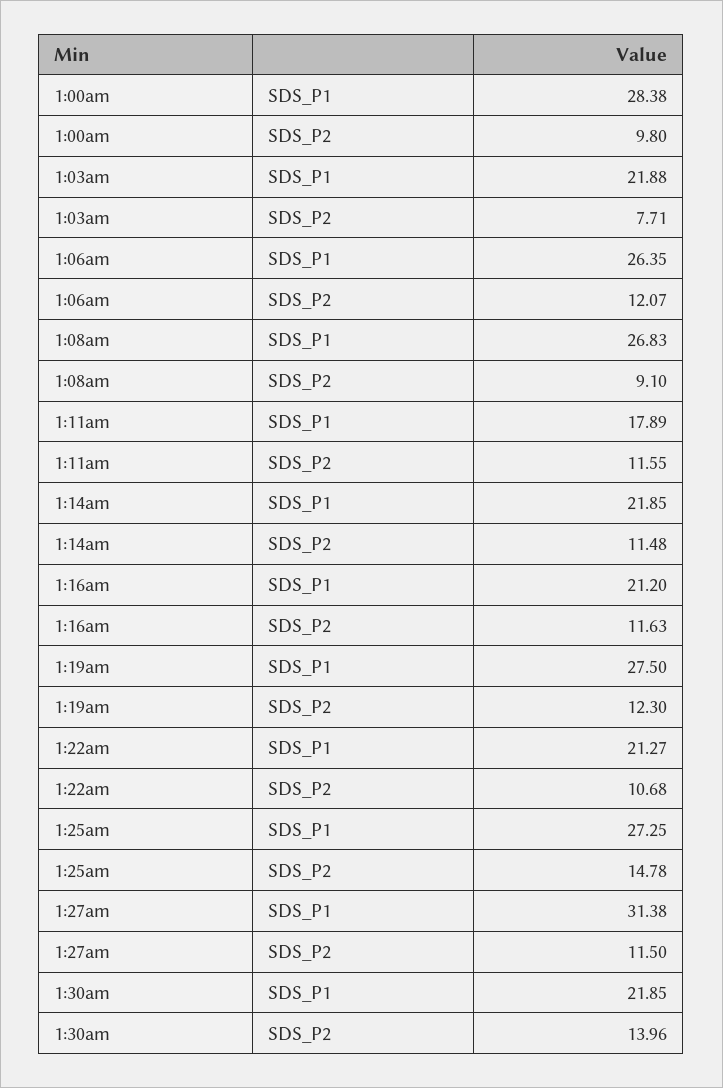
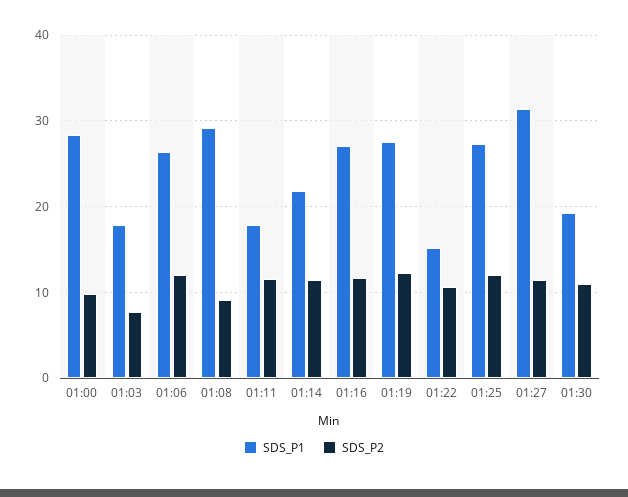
  {
    "SDS_P1": {
      "1:00am": 28.38,
-     "1:03am": 21.88,
+     "1:03am": 18,
      "1:06am": 26.35,
-     "1:08am": 26.83,
+     "1:08am": 29,
      "1:11am": 17.89,
      "1:14am": 21.85,
-     "1:16am": 21.2,
+     "1:16am": 27,
      "1:19am": 27.5,
-     "1:22am": 21.27,
+     "1:22am": 15,
      "1:25am": 27.25,
      "1:27am": 31.38,
-     "1:30am": 21.85
+     "1:30am": 19
    },
    "SDS_P2": {
      "1:00am": 9.8,
      "1:03am": 7.71,
      "1:06am": 12.07,
      "1:08am": 9.1,
      "1:11am": 11.55,
      "1:14am": 11.48,
      "1:16am": 11.63,
      "1:19am": 12.3,
      "1:22am": 10.68,
-     "1:25am": 14.78,
+     "1:25am": 12,
      "1:27am": 11.5,
-     "1:30am": 13.96
+     "1:30am": 11
    }
  }

